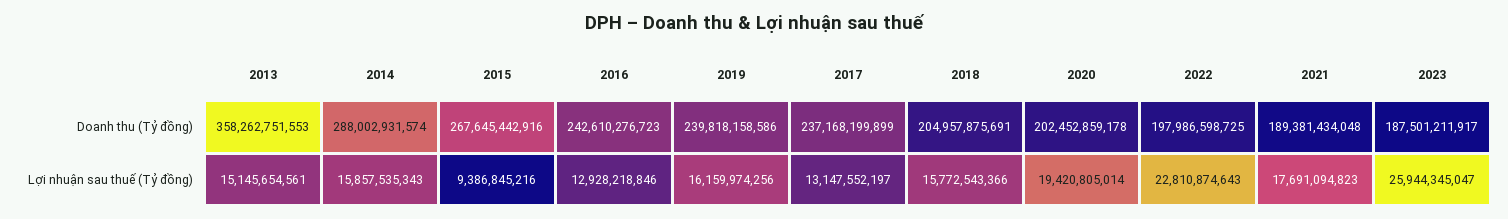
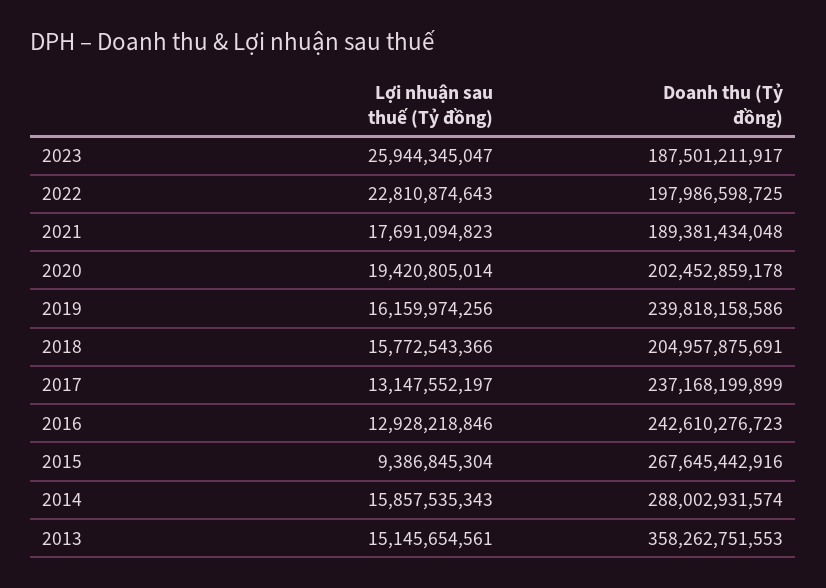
  {
    "2013": {
      "Doanh thu (Tỷ đồng)": 358262751553,
      "Lợi nhuận sau thuế (Tỷ đồng)": 15145654561
    },
    "2014": {
      "Doanh thu (Tỷ đồng)": 288002931574,
      "Lợi nhuận sau thuế (Tỷ đồng)": 15857535343
    },
    "2015": {
      "Doanh thu (Tỷ đồng)": 267645442916,
-     "Lợi nhuận sau thuế (Tỷ đồng)": 9386845216
+     "Lợi nhuận sau thuế (Tỷ đồng)": 9386845304
    },
    "2016": {
      "Doanh thu (Tỷ đồng)": 242610276723,
      "Lợi nhuận sau thuế (Tỷ đồng)": 12928218846
    },
    "2019": {
      "Doanh thu (Tỷ đồng)": 239818158586,
      "Lợi nhuận sau thuế (Tỷ đồng)": 16159974256
    },
    "2017": {
      "Doanh thu (Tỷ đồng)": 237168199899,
      "Lợi nhuận sau thuế (Tỷ đồng)": 13147552197
    },
    "2018": {
      "Doanh thu (Tỷ đồng)": 204957875691,
      "Lợi nhuận sau thuế (Tỷ đồng)": 15772543366
    },
    "2020": {
      "Doanh thu (Tỷ đồng)": 202452859178,
      "Lợi nhuận sau thuế (Tỷ đồng)": 19420805014
    },
    "2022": {
      "Doanh thu (Tỷ đồng)": 197986598725,
      "Lợi nhuận sau thuế (Tỷ đồng)": 22810874643
    },
    "2021": {
      "Doanh thu (Tỷ đồng)": 189381434048,
      "Lợi nhuận sau thuế (Tỷ đồng)": 17691094823
    },
    "2023": {
      "Doanh thu (Tỷ đồng)": 187501211917,
      "Lợi nhuận sau thuế (Tỷ đồng)": 25944345047
    }
  }

